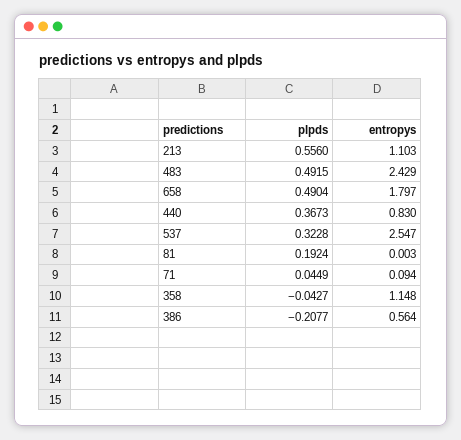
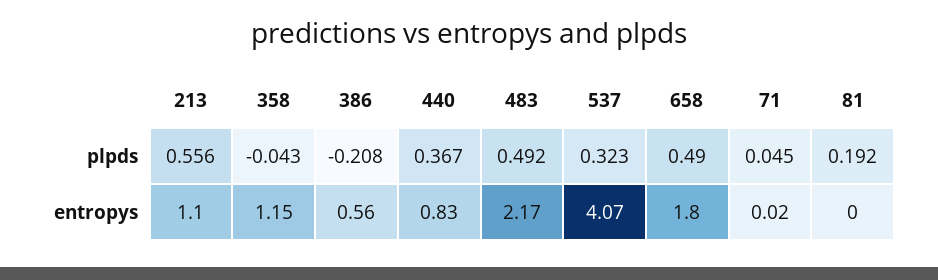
  {
    "plpds": {
      "213": 0.556,
      "483": 0.4915,
      "658": 0.4904,
      "440": 0.3673,
      "537": 0.3228,
      "81": 0.1924,
      "71": 0.0449,
      "358": -0.0427,
      "386": -0.2077
    },
    "entropys": {
      "213": 1.103,
-     "483": 2.429,
+     "483": 2.17,
      "658": 1.797,
      "440": 0.83,
-     "537": 2.547,
+     "537": 4.07,
      "81": 0.003,
-     "71": 0.094,
+     "71": 0.02,
      "358": 1.148,
      "386": 0.564
    }
  }

